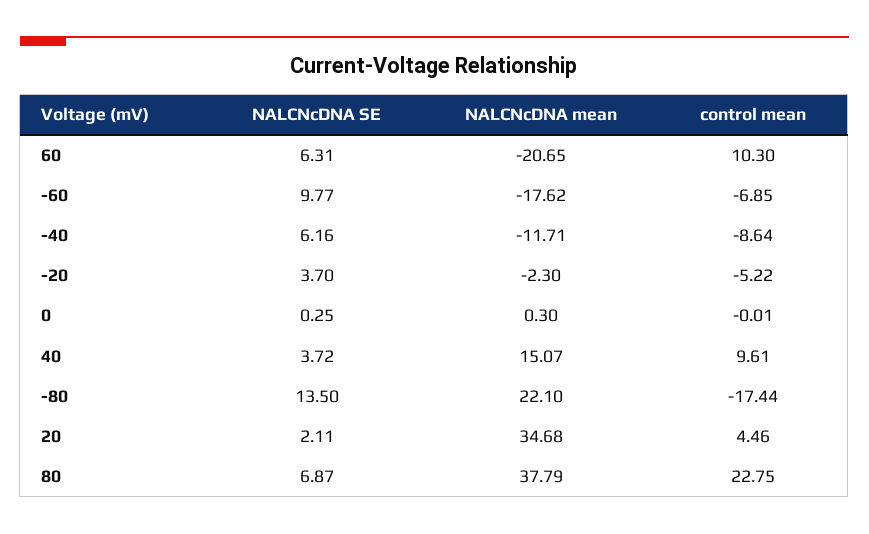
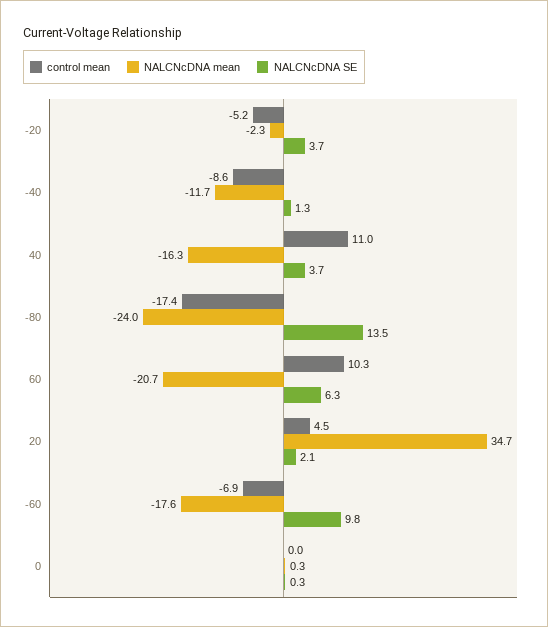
  {
    "NALCNcDNA SE": {
      "60": 6.31,
      "-60": 9.77,
-     "-40": 6.16,
+     "-40": 1.3,
      "-20": 3.7,
      "0": 0.25,
      "40": 3.72,
      "-80": 13.5,
-     "20": 2.11,
+     "20": 2.11
-     "80": 6.87
    },
    "NALCNcDNA mean": {
      "60": -20.65,
      "-60": -17.62,
      "-40": -11.71,
      "-20": -2.3,
      "0": 0.3,
-     "40": 15.07,
+     "40": -16.3,
-     "-80": 22.1,
+     "-80": -24,
-     "20": 34.68,
+     "20": 34.68
-     "80": 37.79
    },
    "control mean": {
      "60": 10.3,
      "-60": -6.85,
      "-40": -8.64,
      "-20": -5.22,
      "0": -0.01,
-     "40": 9.61,
+     "40": 11,
      "-80": -17.44,
-     "20": 4.46,
+     "20": 4.46
-     "80": 22.75
    }
  }

